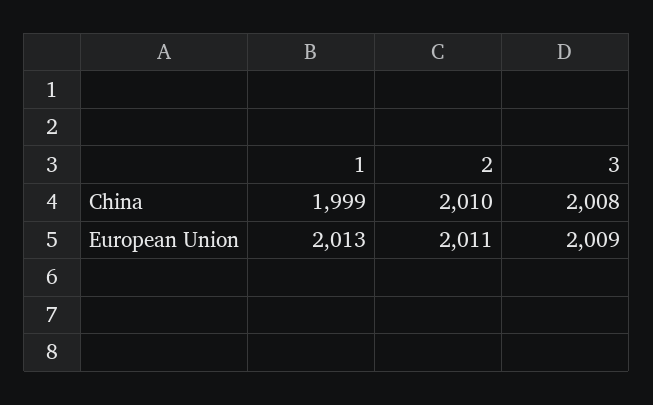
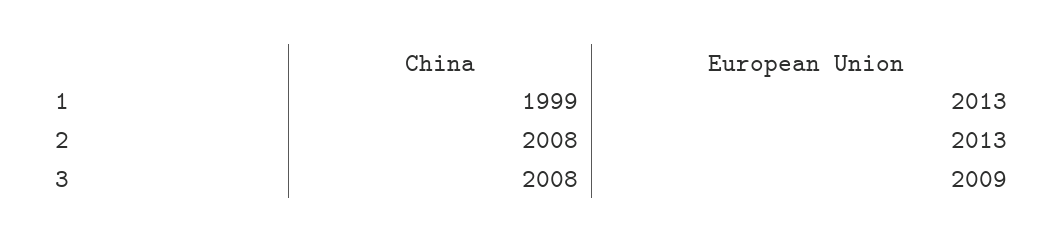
  {
    "1": {
      "China": 1999,
      "European Union": 2013
    },
    "2": {
-     "China": 2010,
+     "China": 2008,
-     "European Union": 2011
+     "European Union": 2013
    },
    "3": {
      "China": 2008,
      "European Union": 2009
    }
  }

